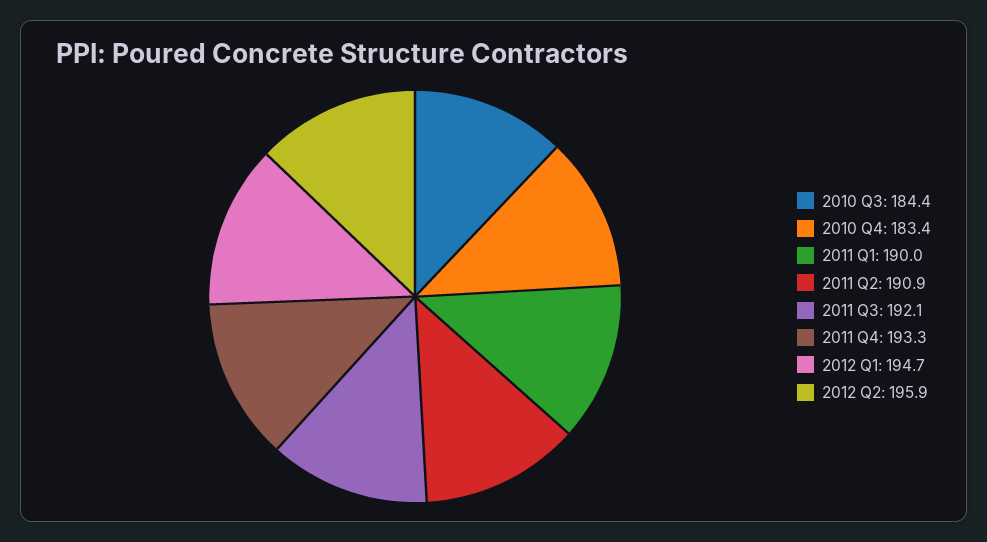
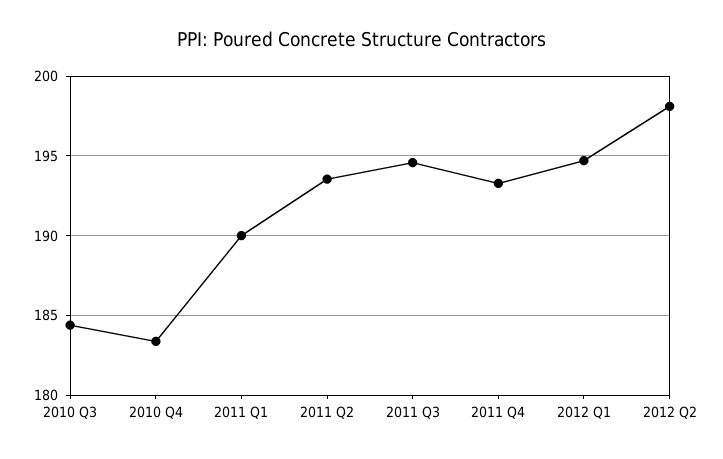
  {
    "2010 Q3": 184.4,
    "2010 Q4": 183.4,
    "2011 Q1": 190,
-   "2011 Q2": 190.9,
+   "2011 Q2": 193.5,
-   "2011 Q3": 192.1,
+   "2011 Q3": 194.5,
    "2011 Q4": 193.3,
    "2012 Q1": 194.7,
-   "2012 Q2": 195.9
+   "2012 Q2": 198
  }

